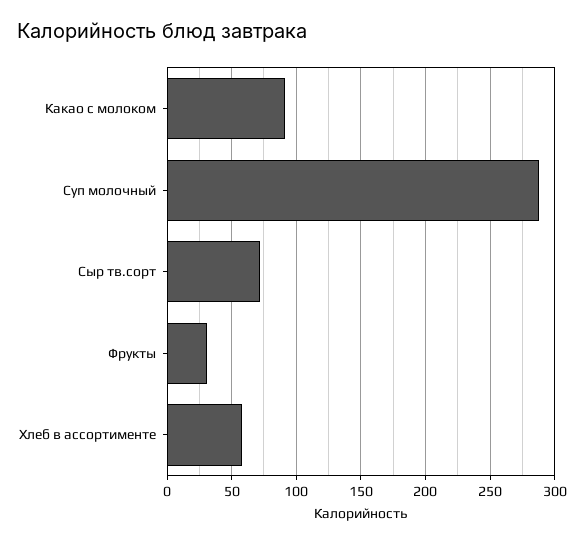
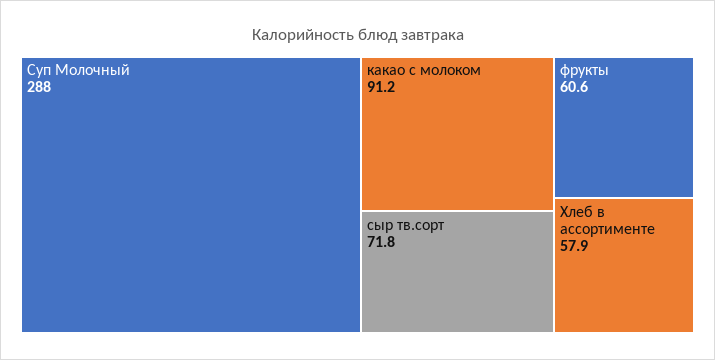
  {
    "Какао с молоком": 91.2,
    "Суп молочный": 288,
    "Сыр тв.сорт": 71.8,
-   "Фрукты": 30,
+   "Фрукты": 60.6,
    "Хлеб в ассортименте": 57.9
  }

